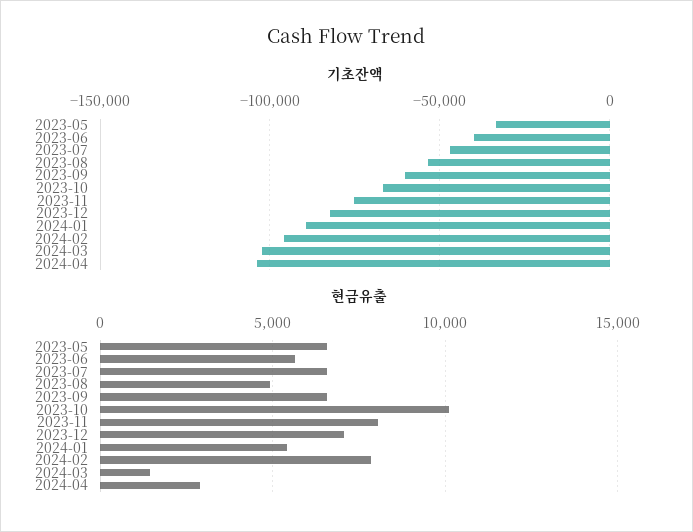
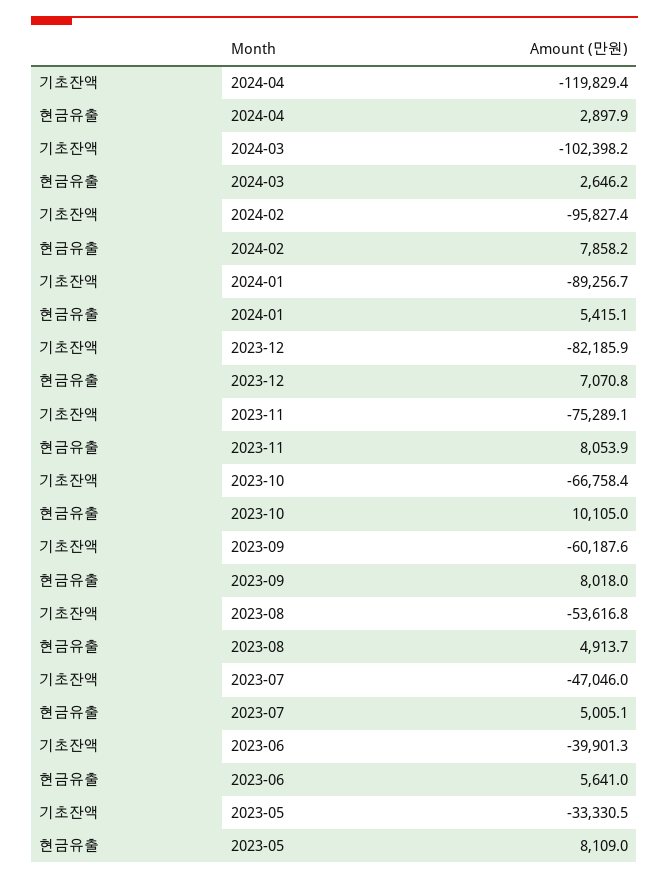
  {
    "기초잔액": {
      "2023-05": -33330.5,
      "2023-06": -39901.3,
      "2023-07": -47046,
      "2023-08": -53616.8,
      "2023-09": -60187.6,
      "2023-10": -66758.4,
      "2023-11": -75289.1,
      "2023-12": -82185.9,
      "2024-01": -89256.7,
      "2024-02": -95827.4,
      "2024-03": -102398.2,
-     "2024-04": -105000
+     "2024-04": -119829.4
    },
    "현금유출": {
-     "2023-05": 6500,
+     "2023-05": 8109,
      "2023-06": 5641,
-     "2023-07": 6500,
+     "2023-07": 5005.1,
      "2023-08": 4913.7,
-     "2023-09": 6500,
+     "2023-09": 8018,
      "2023-10": 10105,
      "2023-11": 8053.9,
      "2023-12": 7070.8,
      "2024-01": 5415.1,
      "2024-02": 7858.2,
-     "2024-03": 1500,
+     "2024-03": 2646.2,
      "2024-04": 2897.9
    }
  }

